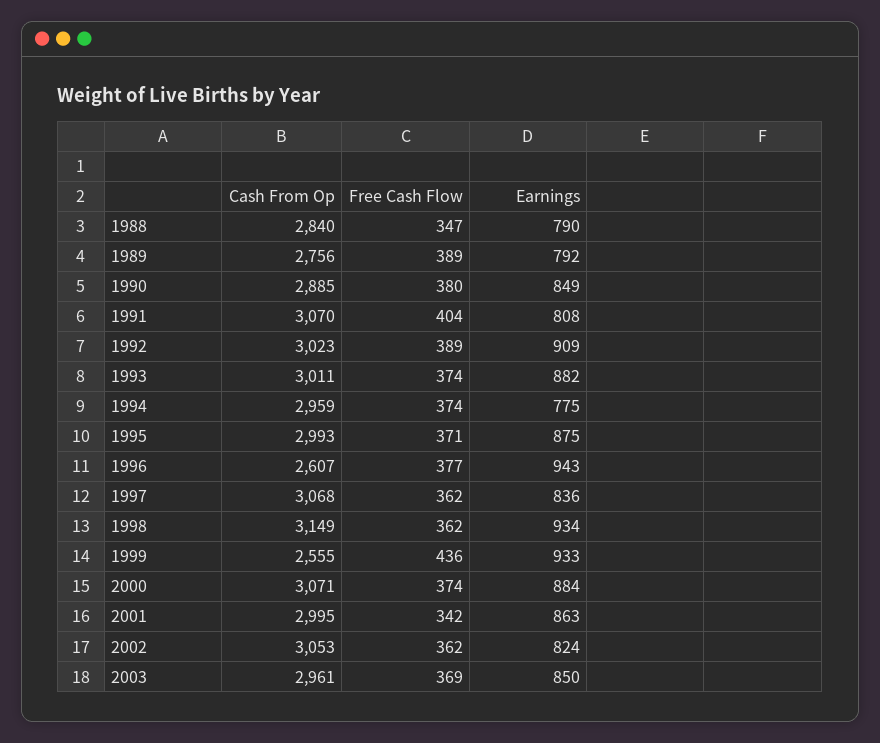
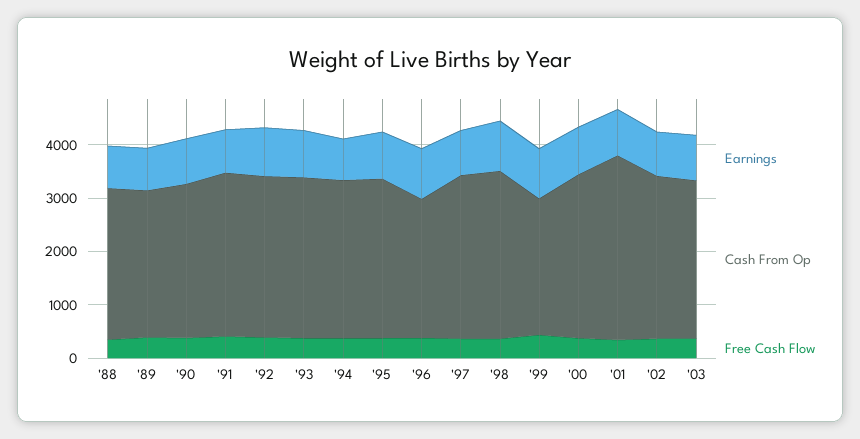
  {
    "Cash From Op": {
      "1988": 2840,
      "1989": 2756,
      "1990": 2885,
      "1991": 3070,
      "1992": 3023,
      "1993": 3011,
      "1994": 2959,
      "1995": 2993,
      "1996": 2607,
      "1997": 3068,
      "1998": 3149,
      "1999": 2555,
      "2000": 3071,
-     "2001": 2995,
+     "2001": 3400,
      "2002": 3053,
      "2003": 2961
    },
    "Free Cash Flow": {
      "1988": 347,
      "1989": 389,
      "1990": 380,
      "1991": 404,
      "1992": 389,
      "1993": 374,
      "1994": 374,
      "1995": 371,
      "1996": 377,
      "1997": 362,
      "1998": 362,
      "1999": 436,
      "2000": 374,
      "2001": 342,
      "2002": 362,
      "2003": 369
    },
    "Earnings": {
      "1988": 790,
      "1989": 792,
      "1990": 849,
      "1991": 808,
      "1992": 909,
      "1993": 882,
      "1994": 775,
      "1995": 875,
      "1996": 943,
      "1997": 836,
      "1998": 934,
      "1999": 933,
      "2000": 884,
      "2001": 863,
      "2002": 824,
      "2003": 850
    }
  }

